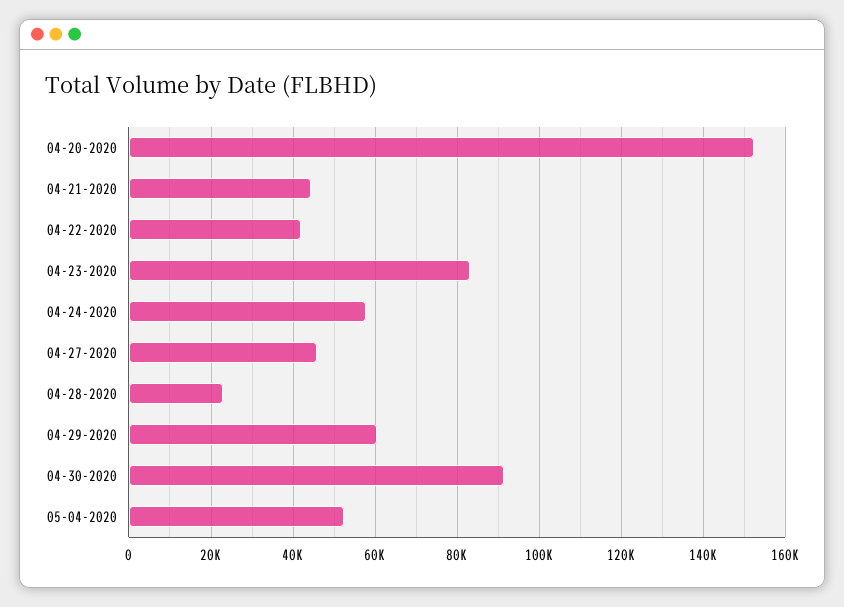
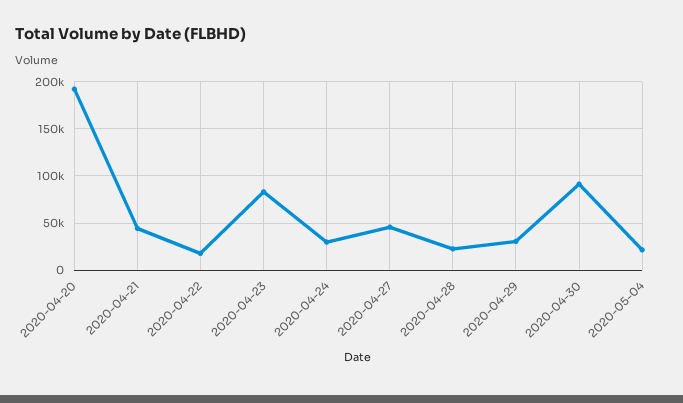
  {
-   "04-20-2020": 152000,
+   "04-20-2020": 190000,
    "04-21-2020": 44000,
-   "04-22-2020": 42000,
+   "04-22-2020": 20000,
    "04-23-2020": 84000,
-   "04-24-2020": 58000,
+   "04-24-2020": 30000,
    "04-27-2020": 46000,
    "04-28-2020": 22000,
-   "04-29-2020": 60000,
+   "04-29-2020": 30000,
    "04-30-2020": 92000,
-   "05-04-2020": 52000
+   "05-04-2020": 20000
  }

